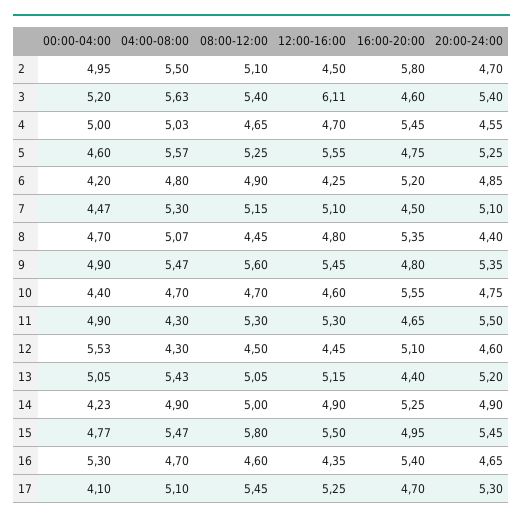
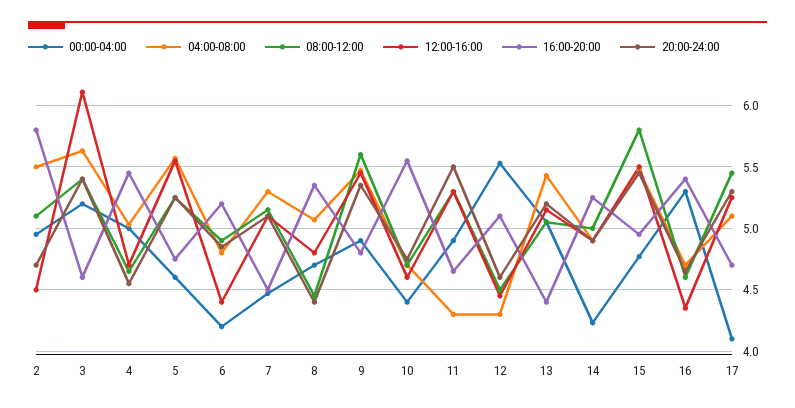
  {
    "00:00-04:00": {
      "2": 4.95,
      "3": 5.2,
      "4": 5,
      "5": 4.6,
      "6": 4.2,
      "7": 4.47,
      "8": 4.7,
      "9": 4.9,
      "10": 4.4,
      "11": 4.9,
      "12": 5.53,
      "13": 5.05,
      "14": 4.23,
      "15": 4.77,
      "16": 5.3,
      "17": 4.1
    },
    "04:00-08:00": {
      "2": 5.5,
      "3": 5.63,
      "4": 5.03,
      "5": 5.57,
      "6": 4.8,
      "7": 5.3,
      "8": 5.07,
      "9": 5.47,
      "10": 4.7,
      "11": 4.3,
      "12": 4.3,
      "13": 5.43,
      "14": 4.9,
      "15": 5.47,
      "16": 4.7,
      "17": 5.1
    },
    "08:00-12:00": {
      "2": 5.1,
      "3": 5.4,
      "4": 4.65,
      "5": 5.25,
      "6": 4.9,
      "7": 5.15,
      "8": 4.45,
      "9": 5.6,
      "10": 4.7,
      "11": 5.3,
      "12": 4.5,
      "13": 5.05,
      "14": 5,
      "15": 5.8,
      "16": 4.6,
      "17": 5.45
    },
    "12:00-16:00": {
      "2": 4.5,
      "3": 6.11,
      "4": 4.7,
      "5": 5.55,
-     "6": 4.25,
+     "6": 4.4,
      "7": 5.1,
      "8": 4.8,
      "9": 5.45,
      "10": 4.6,
      "11": 5.3,
      "12": 4.45,
      "13": 5.15,
      "14": 4.9,
      "15": 5.5,
      "16": 4.35,
      "17": 5.25
    },
    "16:00-20:00": {
      "2": 5.8,
      "3": 4.6,
      "4": 5.45,
      "5": 4.75,
      "6": 5.2,
      "7": 4.5,
      "8": 5.35,
      "9": 4.8,
      "10": 5.55,
      "11": 4.65,
      "12": 5.1,
      "13": 4.4,
      "14": 5.25,
      "15": 4.95,
      "16": 5.4,
      "17": 4.7
    },
    "20:00-24:00": {
      "2": 4.7,
      "3": 5.4,
      "4": 4.55,
      "5": 5.25,
      "6": 4.85,
      "7": 5.1,
      "8": 4.4,
      "9": 5.35,
      "10": 4.75,
      "11": 5.5,
      "12": 4.6,
      "13": 5.2,
      "14": 4.9,
      "15": 5.45,
      "16": 4.65,
      "17": 5.3
    }
  }

